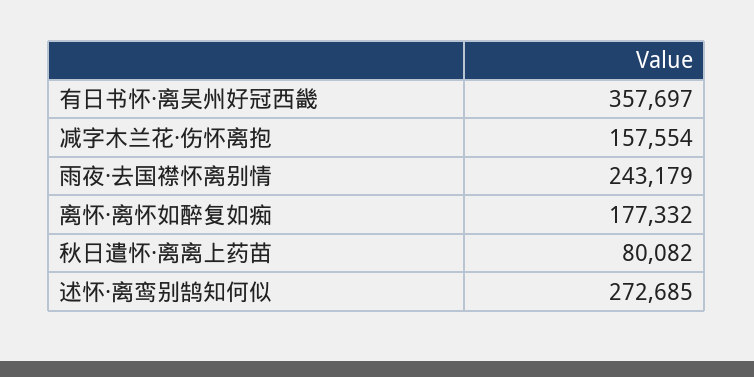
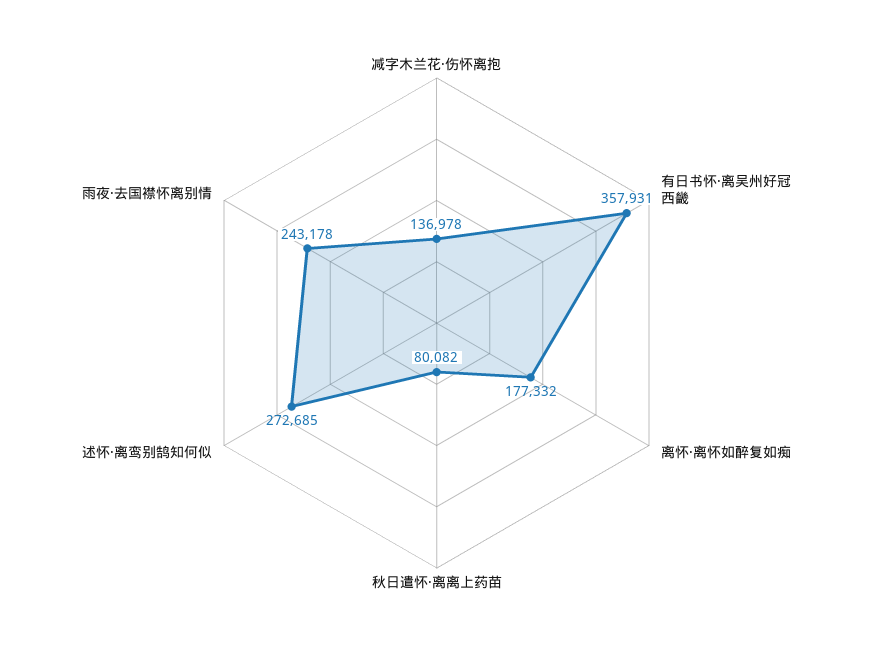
  {
-   "有日书怀·离吴州好冠西畿": 357697,
+   "有日书怀·离吴州好冠西畿": 357931,
-   "减字木兰花·伤怀离抱": 157554,
+   "减字木兰花·伤怀离抱": 136978,
-   "雨夜·去国襟怀离别情": 243179,
+   "雨夜·去国襟怀离别情": 243178,
    "离怀·离怀如醉复如痴": 177332,
    "秋日遣怀·离离上药苗": 80082,
    "述怀·离鸾别鹄知何似": 272685
  }

